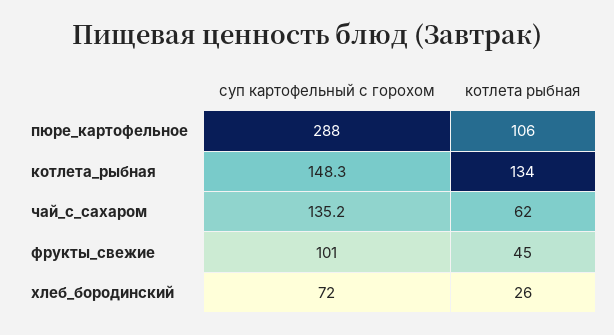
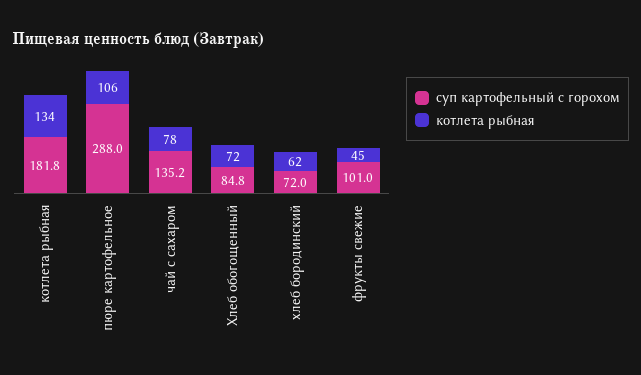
  {
    "суп картофельный с горохом": {
      "пюре_картофельное": 288,
-     "котлета_рыбная": 148.3,
+     "котлета_рыбная": 181.8,
      "чай_с_сахаром": 135.2,
      "фрукты_свежие": 101,
-     "хлеб_бородинский": 72
+     "хлеб_бородинский": 72,
+     "Хлеб обогощенный": 84.8
    },
    "котлета рыбная": {
      "пюре_картофельное": 106,
      "котлета_рыбная": 134,
-     "чай_с_сахаром": 62,
+     "чай_с_сахаром": 78,
      "фрукты_свежие": 45,
-     "хлеб_бородинский": 26
+     "хлеб_бородинский": 62,
+     "Хлеб обогощенный": 72
    }
  }

